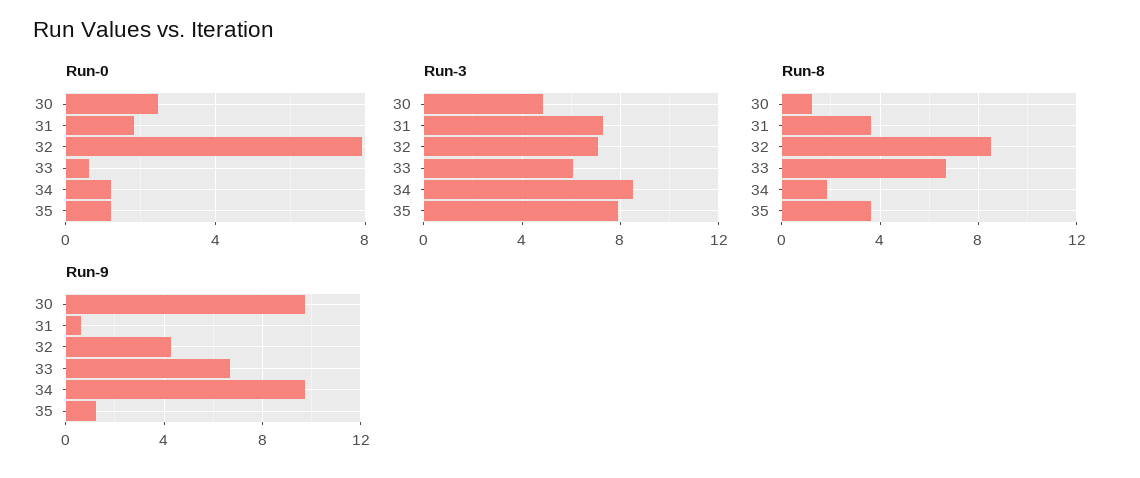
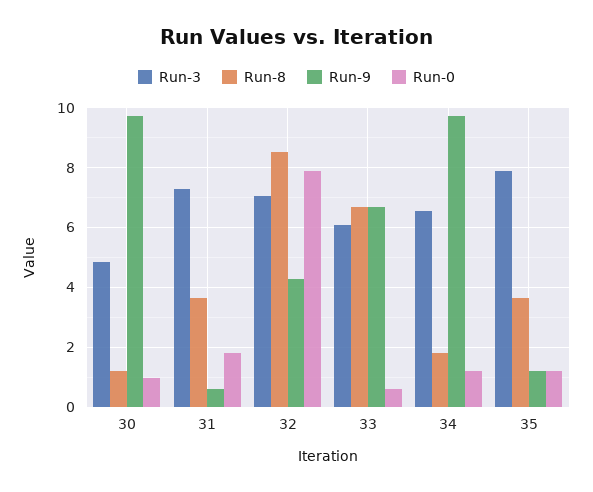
  {
    "Run-0": {
-     "30": 2.5,
+     "30": 1,
      "31": 1.75,
      "32": 8,
      "33": 0.5,
      "34": 1.25,
      "35": 1.25
    },
    "Run-3": {
      "30": 4.75,
      "31": 7.25,
      "32": 7,
      "33": 6,
-     "34": 8.5,
+     "34": 6.5,
      "35": 8
    },
    "Run-8": {
      "30": 1.25,
      "31": 3.75,
      "32": 8.5,
      "33": 6.75,
      "34": 1.75,
      "35": 3.75
    },
    "Run-9": {
      "30": 9.75,
      "31": 0.5,
      "32": 4.25,
      "33": 6.75,
      "34": 9.75,
      "35": 1.25
    }
  }

